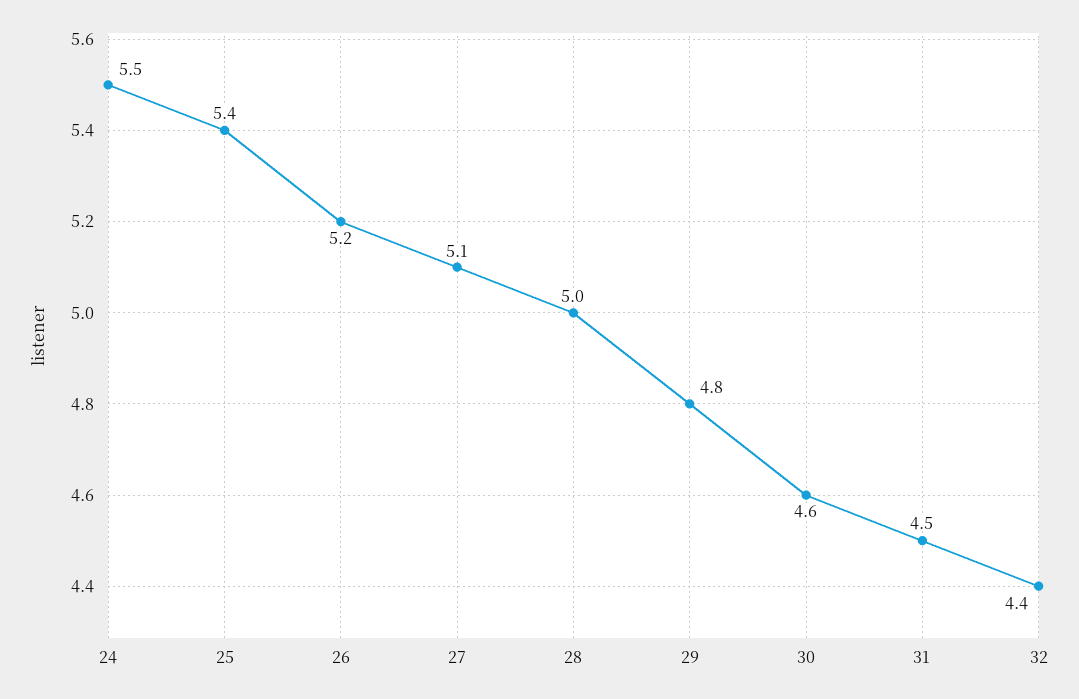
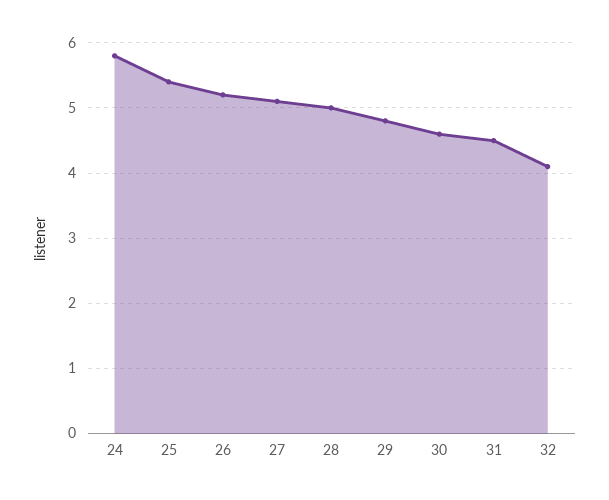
  {
-   "24": 5.5,
+   "24": 5.8,
    "25": 5.4,
    "26": 5.2,
    "27": 5.1,
    "28": 5,
    "29": 4.8,
    "30": 4.6,
    "31": 4.5,
-   "32": 4.4
+   "32": 4.1
  }

